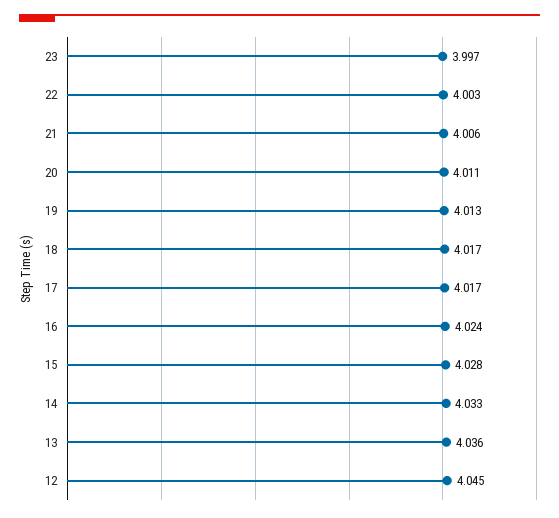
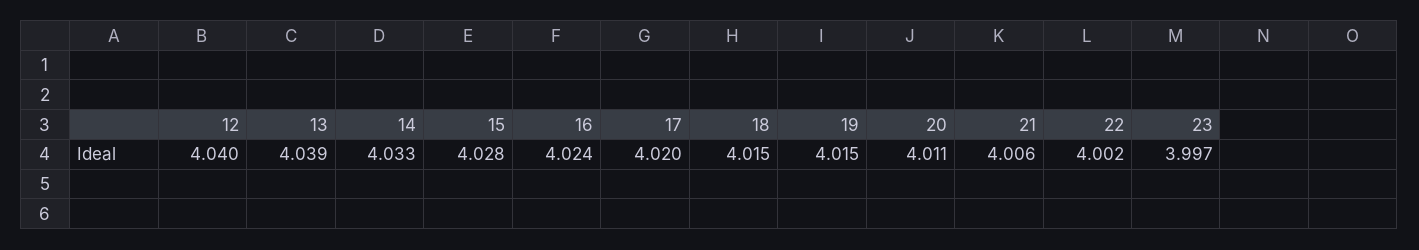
  {
    "23": 3.997,
-   "22": 4.003,
+   "22": 4.002,
    "21": 4.006,
    "20": 4.011,
-   "19": 4.013,
+   "19": 4.015,
-   "18": 4.017,
+   "18": 4.015,
-   "17": 4.017,
+   "17": 4.02,
    "16": 4.024,
    "15": 4.028,
    "14": 4.033,
-   "13": 4.036,
+   "13": 4.039,
-   "12": 4.045
+   "12": 4.04
  }

